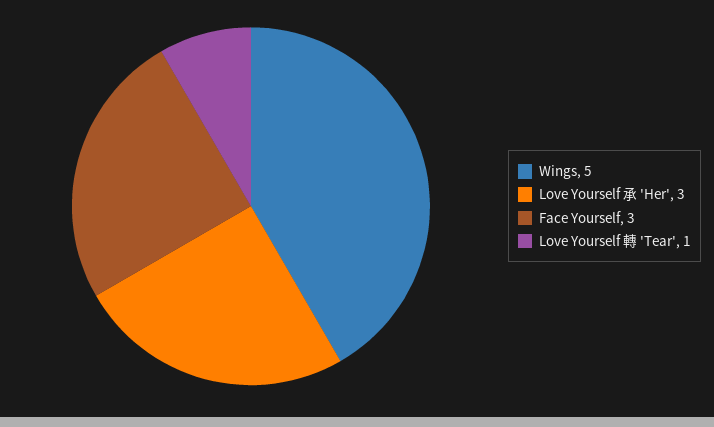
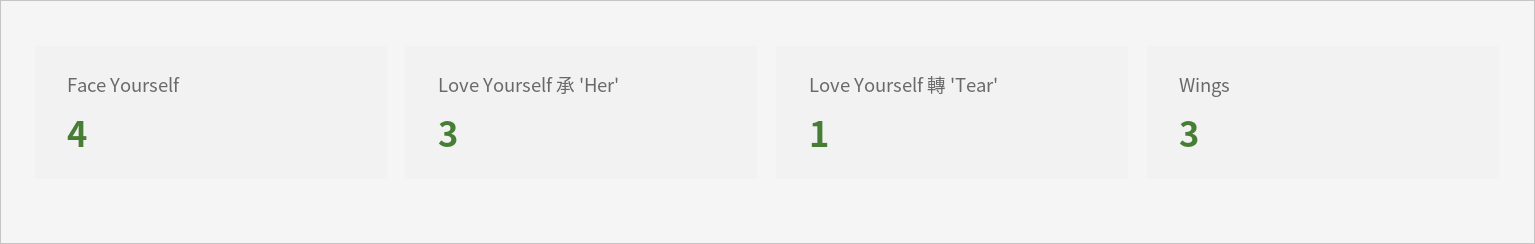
  {
-   "Wings": 5,
+   "Wings": 3,
    "Love Yourself 承 'Her'": 3,
-   "Face Yourself": 3,
+   "Face Yourself": 4,
    "Love Yourself 轉 'Tear'": 1
  }

